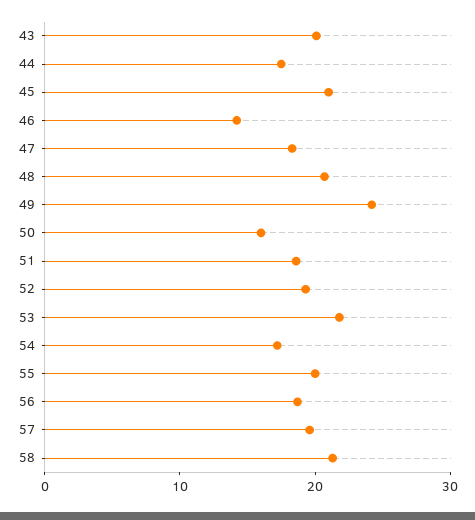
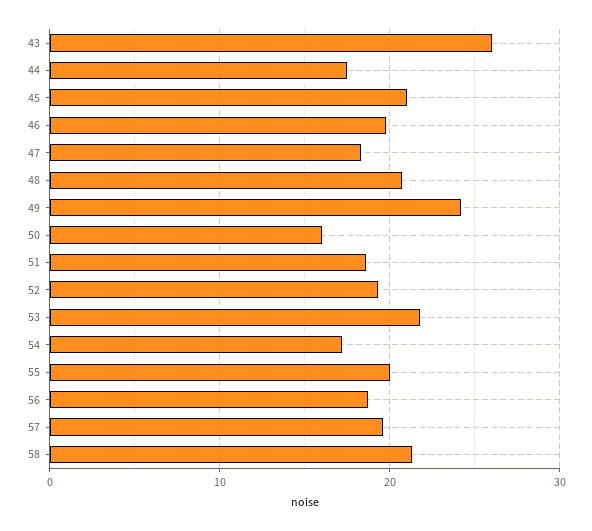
  {
-   "43": 20,
+   "43": 26,
    "44": 18,
    "45": 21,
-   "46": 14,
+   "46": 20,
    "47": 18,
    "48": 21,
    "49": 24,
    "50": 16,
    "51": 19,
    "52": 19,
    "53": 22,
    "54": 17,
    "55": 20,
    "56": 19,
    "57": 20,
    "58": 21
  }

